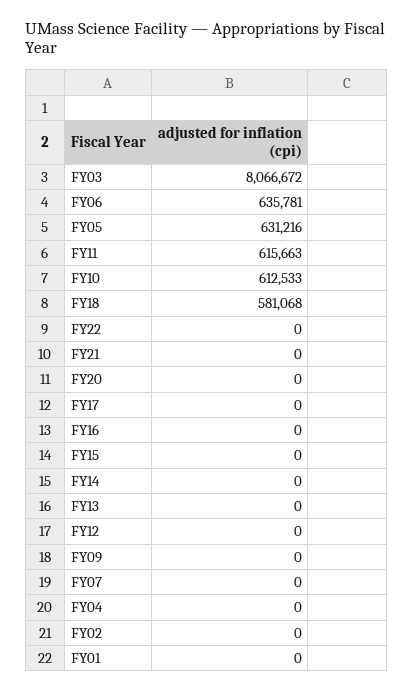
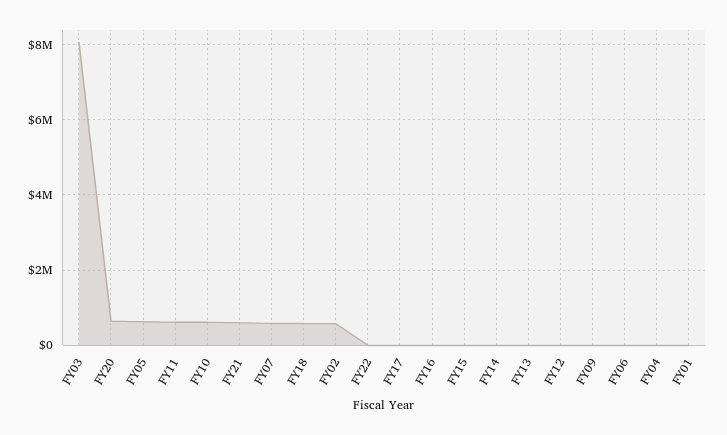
  {
    "FY03": 8066672,
-   "FY06": 635781,
+   "FY06": 0,
    "FY05": 631216,
    "FY11": 615663,
    "FY10": 612533,
    "FY18": 581068,
    "FY22": 0,
-   "FY21": 0,
+   "FY21": 600000,
-   "FY20": 0,
+   "FY20": 600000,
    "FY17": 0,
    "FY16": 0,
    "FY15": 0,
    "FY14": 0,
    "FY13": 0,
    "FY12": 0,
    "FY09": 0,
-   "FY07": 0,
+   "FY07": 600000,
    "FY04": 0,
-   "FY02": 0,
+   "FY02": 600000,
    "FY01": 0
  }

